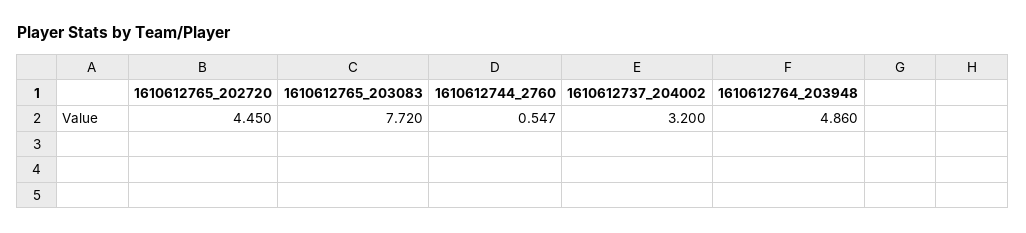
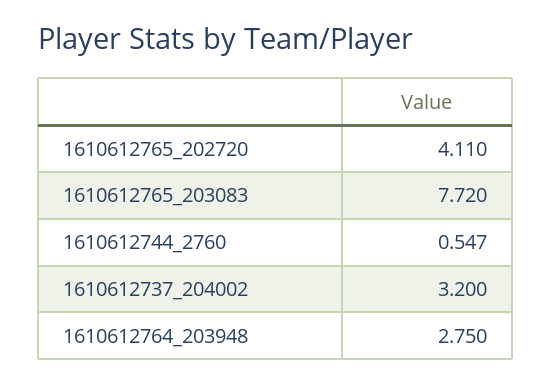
  {
-   "1610612765_202720": 4.45,
+   "1610612765_202720": 4.11,
    "1610612765_203083": 7.72,
    "1610612744_2760": 0.547,
    "1610612737_204002": 3.2,
-   "1610612764_203948": 4.86
+   "1610612764_203948": 2.75
  }

